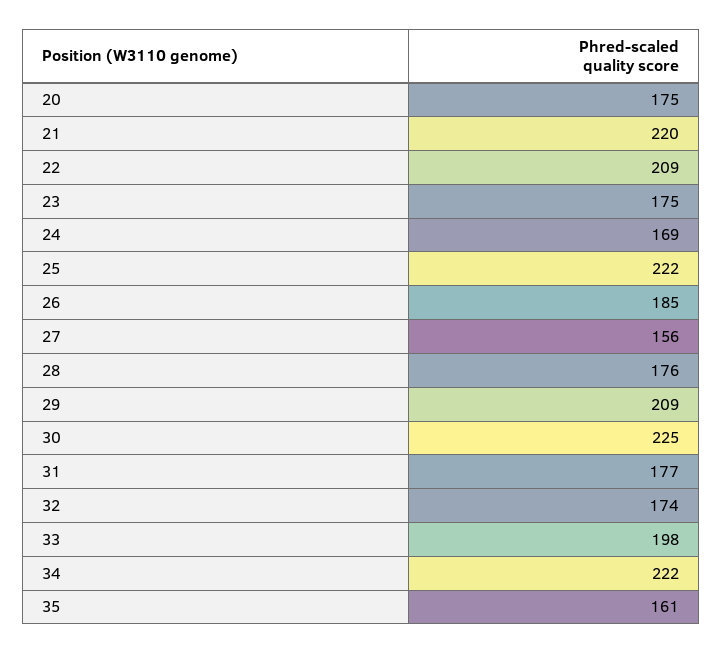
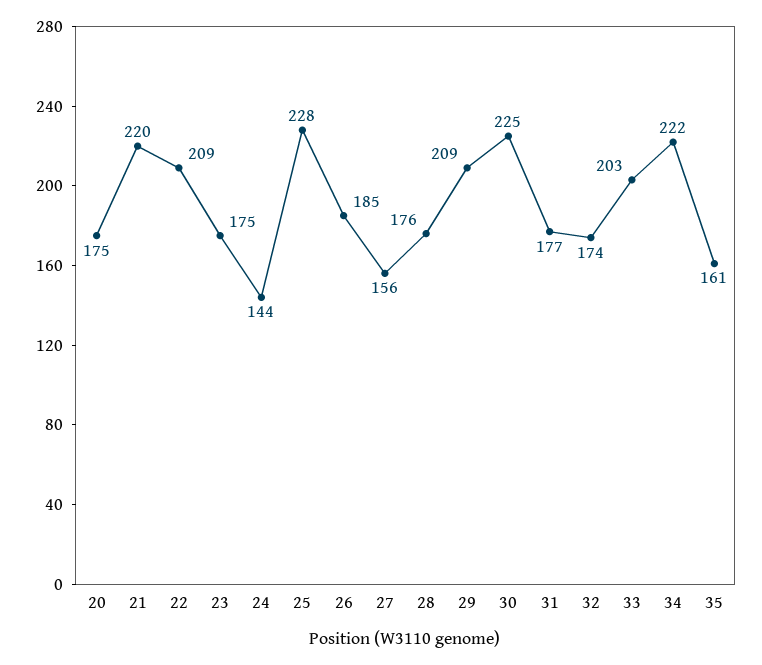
  {
    "20": 175,
    "21": 220,
    "22": 209,
    "23": 175,
-   "24": 169,
+   "24": 144,
-   "25": 222,
+   "25": 228,
    "26": 185,
    "27": 156,
    "28": 176,
    "29": 209,
    "30": 225,
    "31": 177,
    "32": 174,
-   "33": 198,
+   "33": 203,
    "34": 222,
    "35": 161
  }

